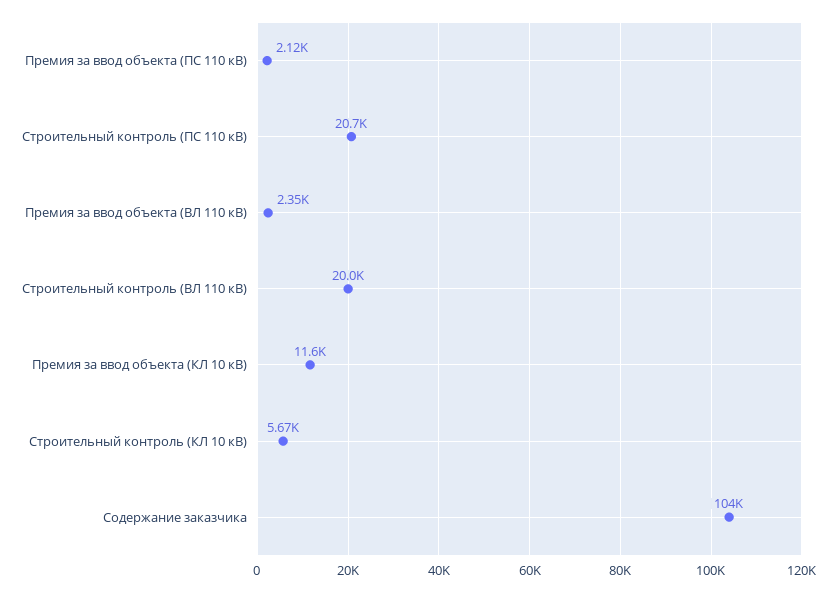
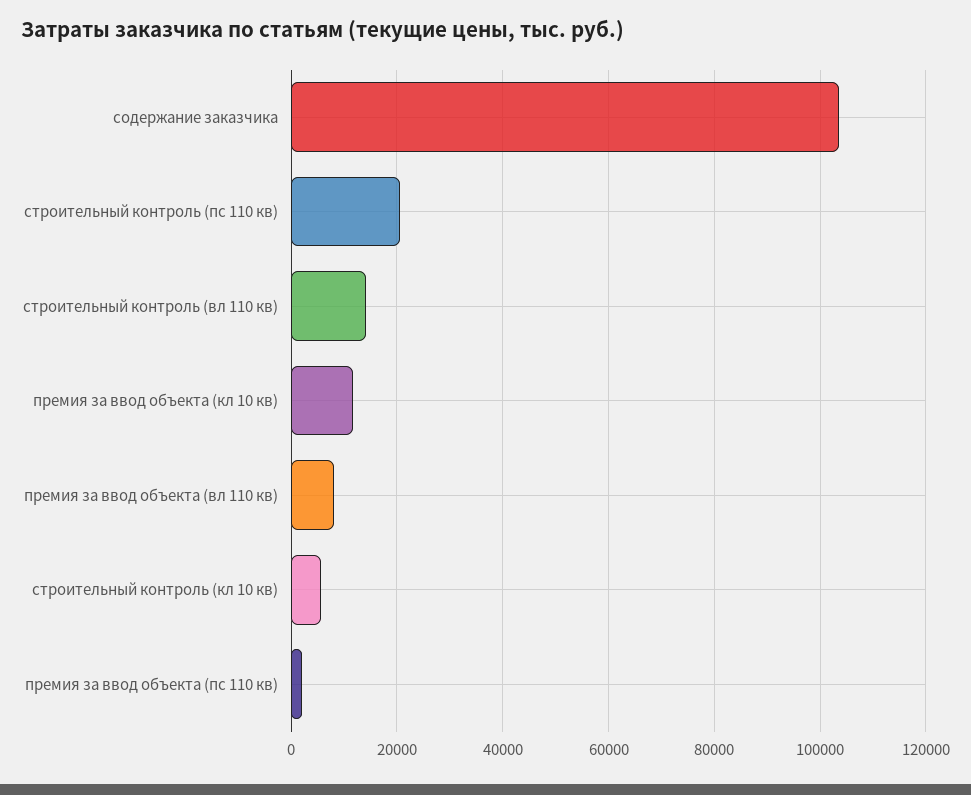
  {
    "Премия за ввод объекта (ПС 110 кВ)": 2120,
    "Строительный контроль (ПС 110 кВ)": 20700,
-   "Премия за ввод объекта (ВЛ 110 кВ)": 2350,
+   "Премия за ввод объекта (ВЛ 110 кВ)": 8000,
-   "Строительный контроль (ВЛ 110 кВ)": 20000,
+   "Строительный контроль (ВЛ 110 кВ)": 14000,
    "Премия за ввод объекта (КЛ 10 кВ)": 11600,
    "Строительный контроль (КЛ 10 кВ)": 5670,
    "Содержание заказчика": 104000
  }

